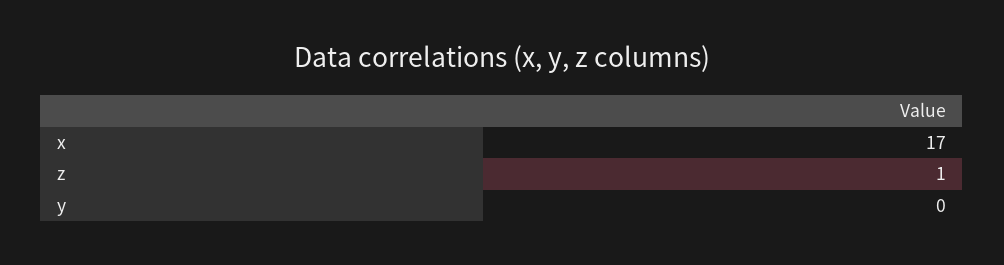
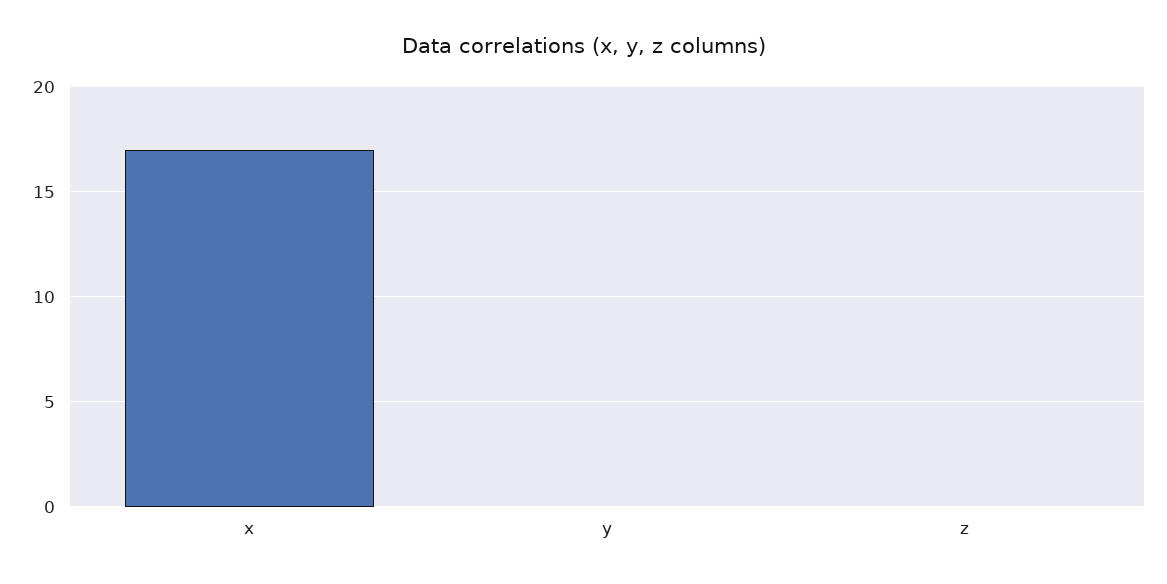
  {
    "x": 17,
-   "z": 1,
+   "z": 0,
    "y": 0
  }

